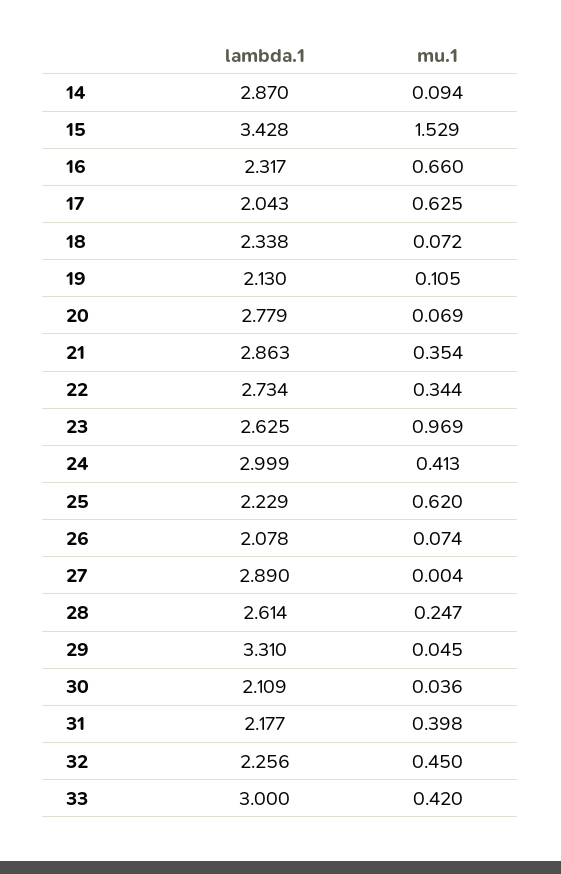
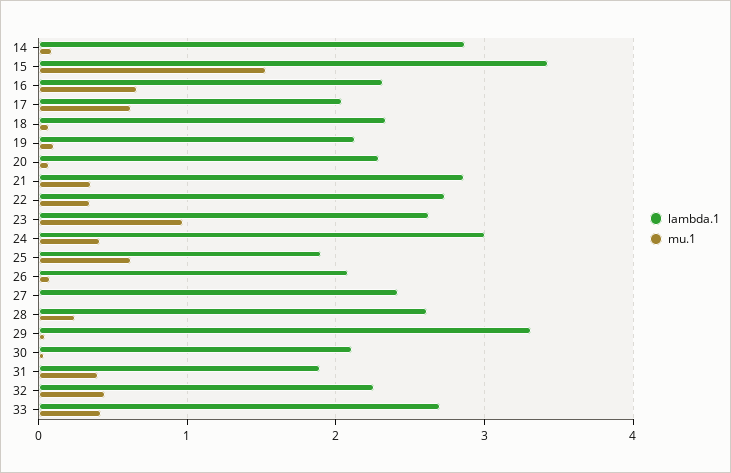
  {
    "lambda.1": {
      "14": 2.87,
      "15": 3.428,
      "16": 2.317,
      "17": 2.043,
      "18": 2.338,
      "19": 2.13,
-     "20": 2.779,
+     "20": 2.3,
      "21": 2.863,
      "22": 2.734,
      "23": 2.625,
      "24": 2.999,
-     "25": 2.229,
+     "25": 1.9,
      "26": 2.078,
-     "27": 2.89,
+     "27": 2.4,
      "28": 2.614,
      "29": 3.31,
      "30": 2.109,
-     "31": 2.177,
+     "31": 1.9,
      "32": 2.256,
-     "33": 3
+     "33": 2.7
    },
    "mu.1": {
      "14": 0.094,
      "15": 1.529,
      "16": 0.66,
      "17": 0.625,
      "18": 0.072,
      "19": 0.105,
      "20": 0.069,
      "21": 0.354,
      "22": 0.344,
      "23": 0.969,
      "24": 0.413,
      "25": 0.62,
      "26": 0.074,
      "27": 0.004,
      "28": 0.247,
      "29": 0.045,
      "30": 0.036,
      "31": 0.398,
      "32": 0.45,
      "33": 0.42
    }
  }

